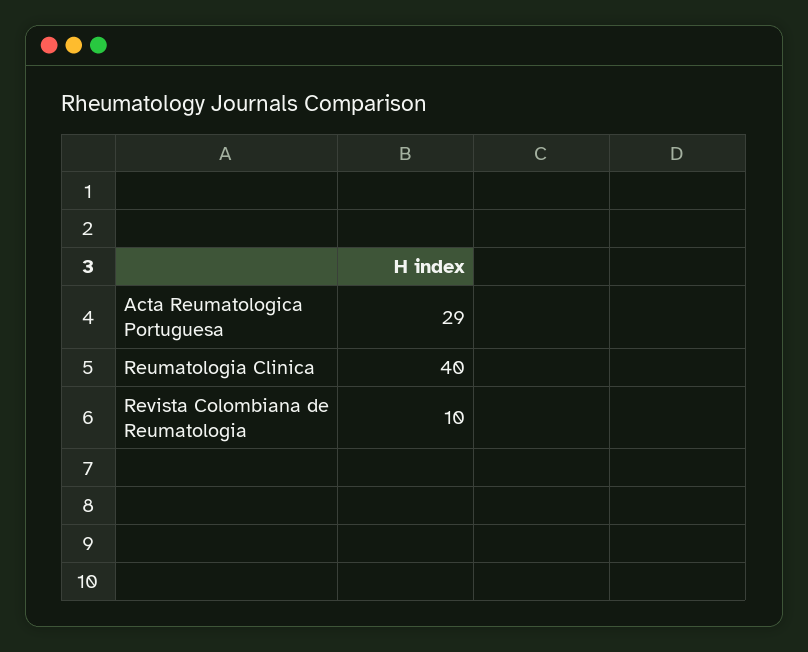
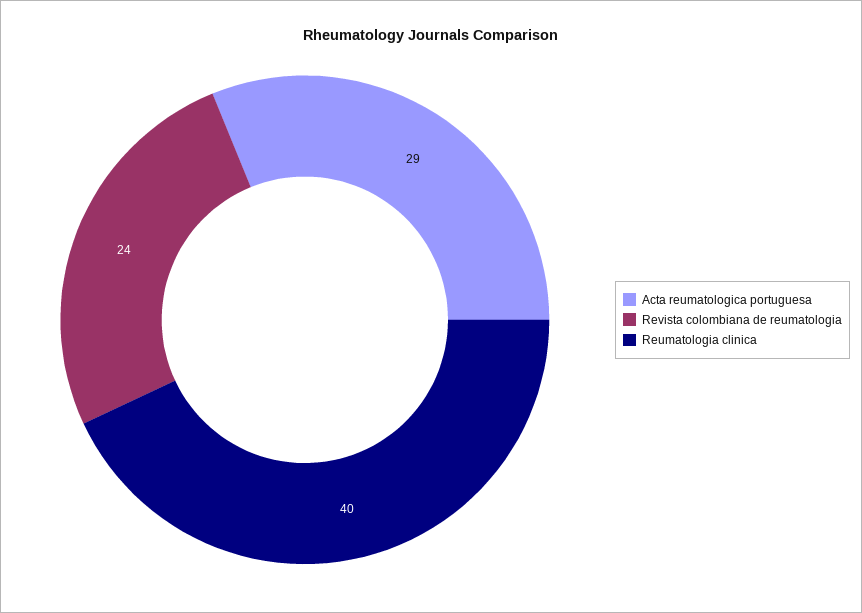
  {
    "Acta Reumatologica Portuguesa": 29,
    "Reumatologia Clinica": 40,
-   "Revista Colombiana de Reumatologia": 10
+   "Revista Colombiana de Reumatologia": 24
  }

